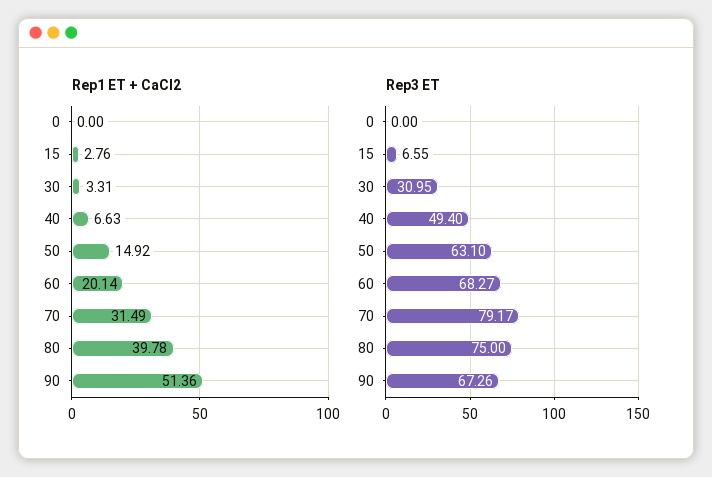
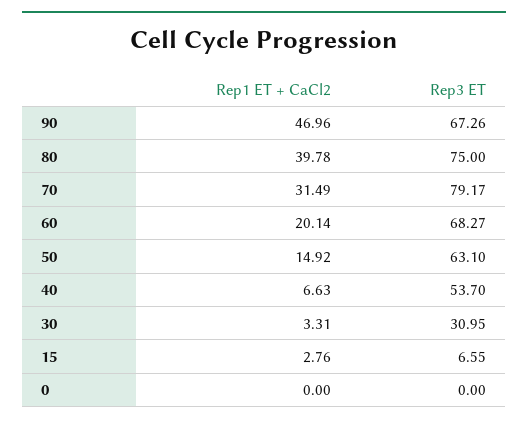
  {
    "Rep1 ET + CaCl2": {
      "0": 0,
      "15": 2.76,
      "30": 3.31,
      "40": 6.63,
      "50": 14.92,
      "60": 20.14,
      "70": 31.49,
      "80": 39.78,
-     "90": 51.36
+     "90": 46.96
    },
    "Rep3 ET": {
      "0": 0,
      "15": 6.55,
      "30": 30.95,
-     "40": 49.4,
+     "40": 53.7,
      "50": 63.1,
      "60": 68.27,
      "70": 79.17,
      "80": 75,
      "90": 67.26
    }
  }

